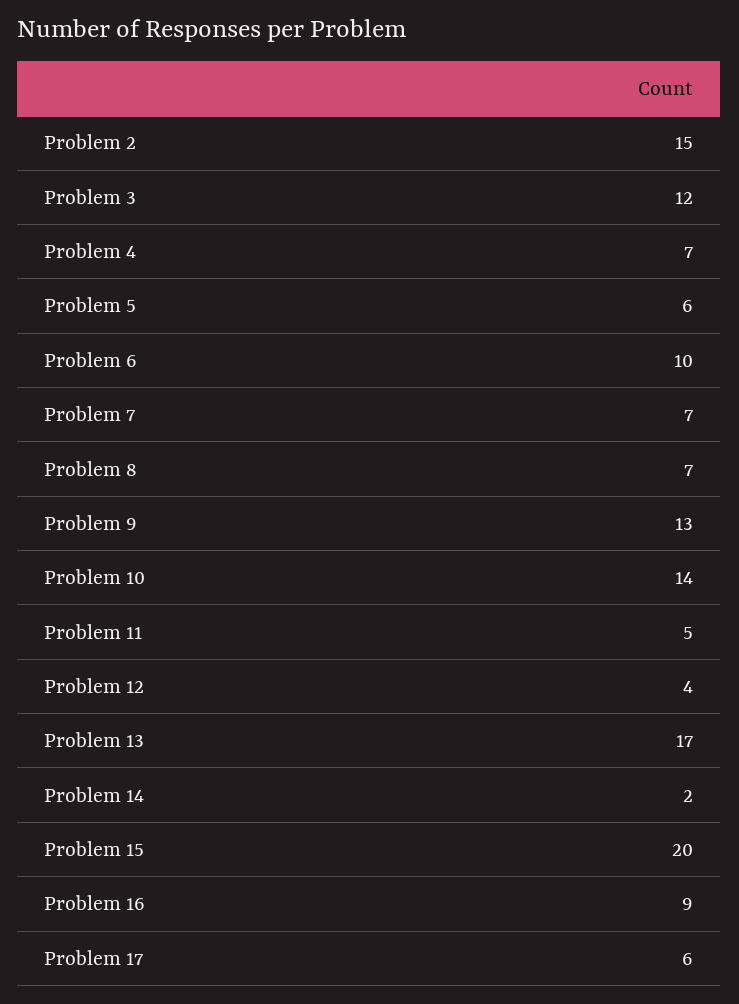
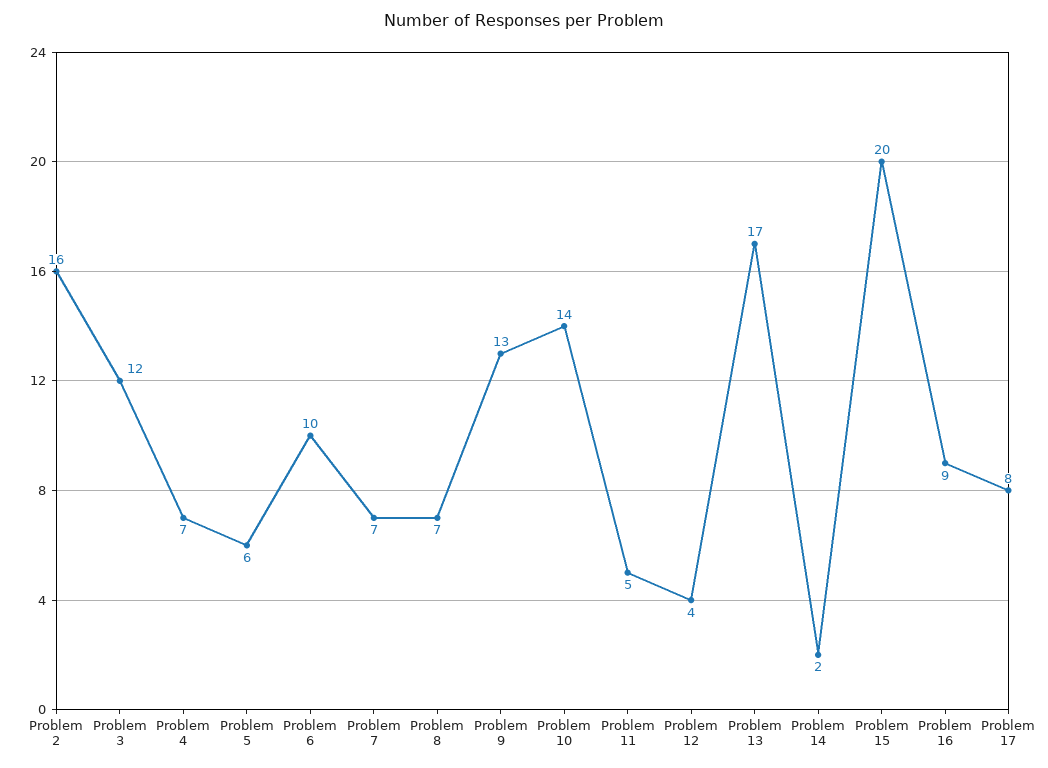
  {
-   "Problem 2": 15,
+   "Problem 2": 16,
    "Problem 3": 12,
    "Problem 4": 7,
    "Problem 5": 6,
    "Problem 6": 10,
    "Problem 7": 7,
    "Problem 8": 7,
    "Problem 9": 13,
    "Problem 10": 14,
    "Problem 11": 5,
    "Problem 12": 4,
    "Problem 13": 17,
    "Problem 14": 2,
    "Problem 15": 20,
    "Problem 16": 9,
-   "Problem 17": 6
+   "Problem 17": 8
  }

